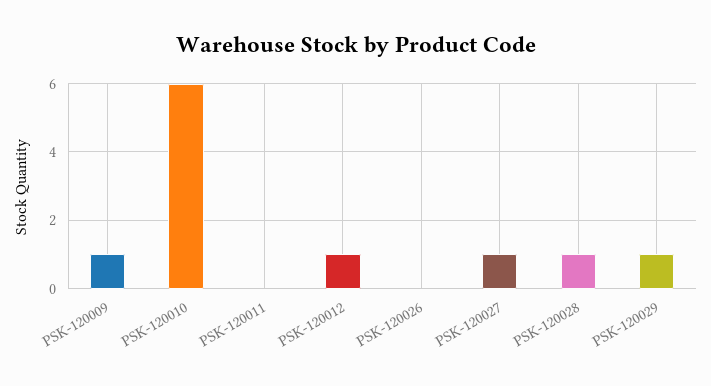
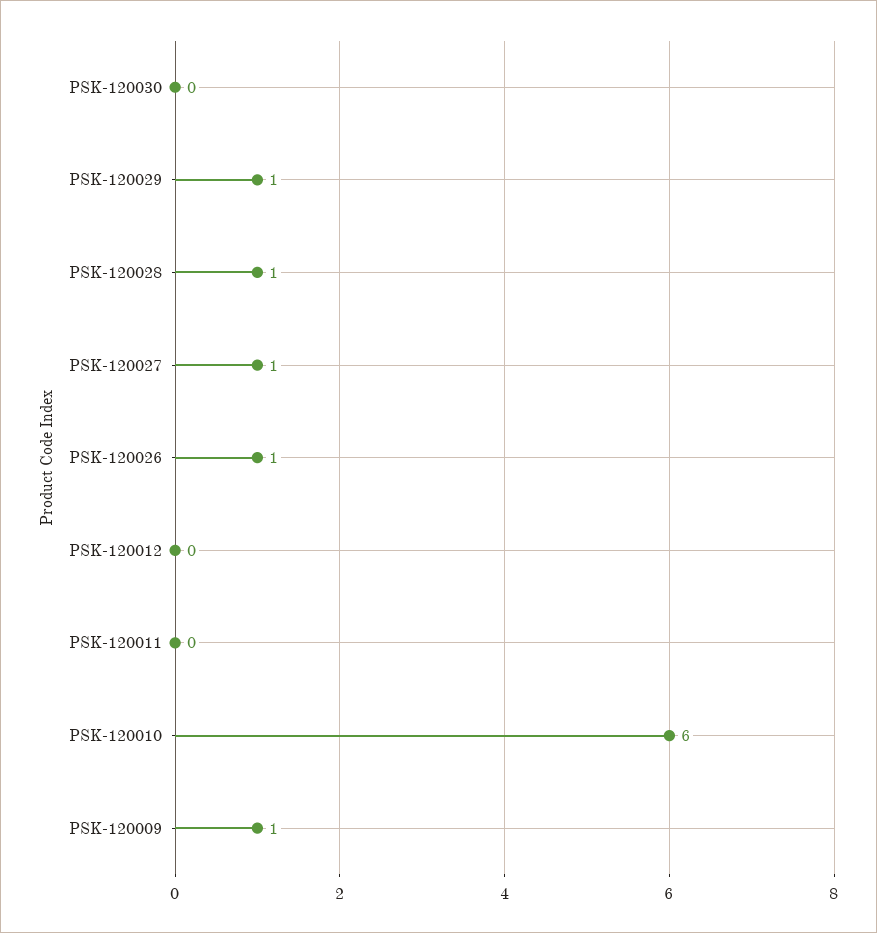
  {
    "PSK-120009": 1,
    "PSK-120010": 6,
    "PSK-120011": 0,
-   "PSK-120012": 1,
+   "PSK-120012": 0,
-   "PSK-120026": 0,
+   "PSK-120026": 1,
    "PSK-120027": 1,
    "PSK-120028": 1,
-   "PSK-120029": 1
+   "PSK-120029": 1,
+   "PSK-120030": 0
  }

